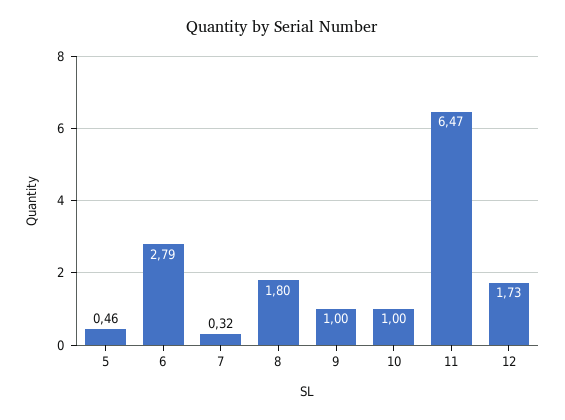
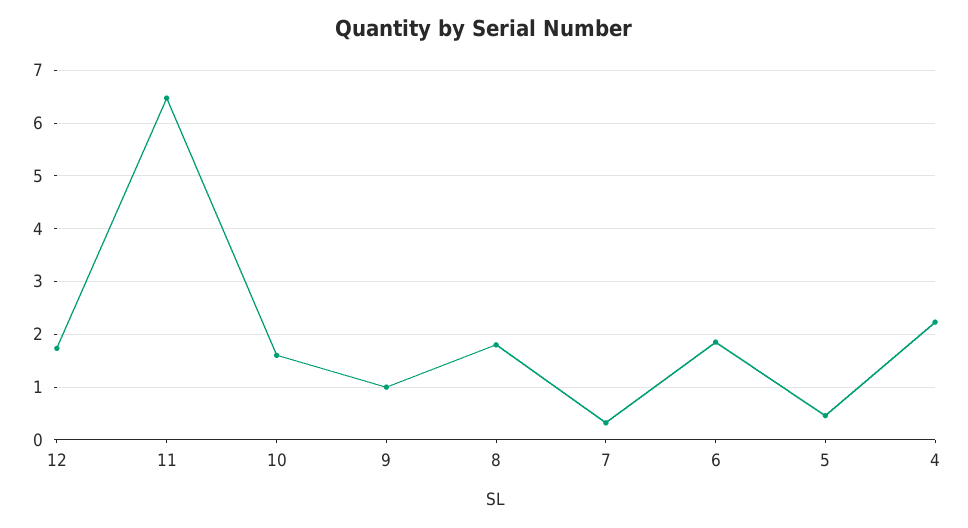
  {
    "5": 0.46,
-   "6": 2.79,
+   "6": 1.8,
    "7": 0.32,
    "8": 1.8,
    "9": 1,
-   "10": 1,
+   "10": 1.6,
    "11": 6.47,
-   "12": 1.73
+   "12": 1.73,
+   "4": 2.2
  }

